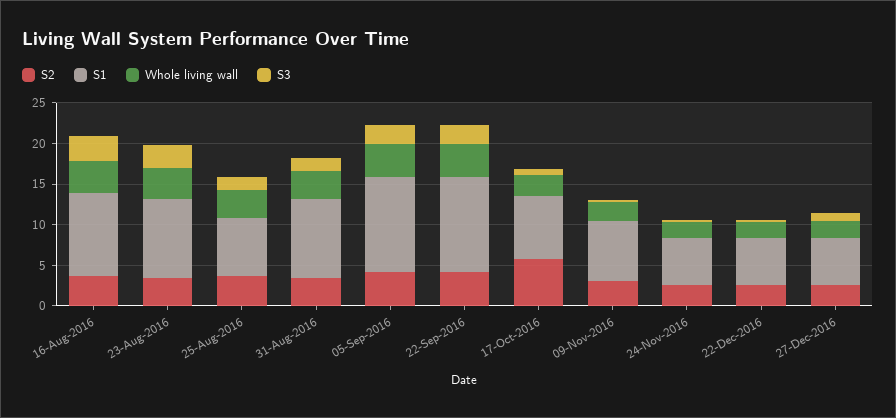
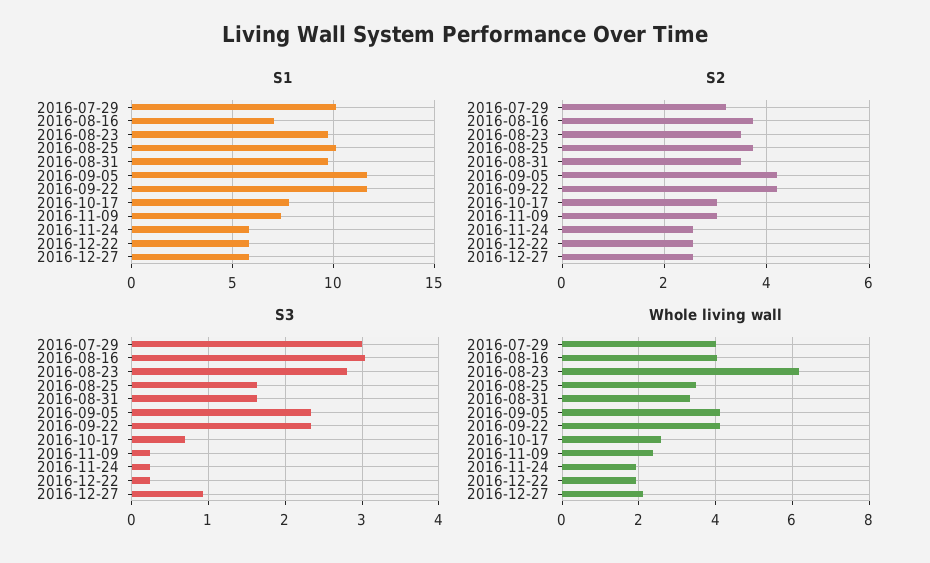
  {
    "S2": {
      "16-Aug-2016": 3.8,
      "23-Aug-2016": 3.6,
      "25-Aug-2016": 3.8,
      "31-Aug-2016": 3.6,
      "05-Sep-2016": 4.2,
      "22-Sep-2016": 4.2,
-     "17-Oct-2016": 6,
+     "17-Oct-2016": 3,
      "09-Nov-2016": 3,
      "24-Nov-2016": 2.6,
      "22-Dec-2016": 2.6,
-     "27-Dec-2016": 2.6
+     "27-Dec-2016": 2.6,
+     "2016-07-29": 3.2
    },
    "S1": {
-     "16-Aug-2016": 10,
+     "16-Aug-2016": 7,
      "23-Aug-2016": 9.5,
-     "25-Aug-2016": 7,
+     "25-Aug-2016": 10,
      "31-Aug-2016": 9.5,
      "05-Sep-2016": 11.5,
      "22-Sep-2016": 11.5,
      "17-Oct-2016": 8,
      "09-Nov-2016": 7.5,
      "24-Nov-2016": 6,
      "22-Dec-2016": 6,
-     "27-Dec-2016": 6
+     "27-Dec-2016": 6,
+     "2016-07-29": 10
    },
    "Whole living wall": {
      "16-Aug-2016": 4,
-     "23-Aug-2016": 4,
+     "23-Aug-2016": 6.2,
      "25-Aug-2016": 3.4,
      "31-Aug-2016": 3.4,
      "05-Sep-2016": 4.2,
      "22-Sep-2016": 4.2,
      "17-Oct-2016": 2.6,
      "09-Nov-2016": 2.4,
      "24-Nov-2016": 2,
      "22-Dec-2016": 2,
-     "27-Dec-2016": 2.2
+     "27-Dec-2016": 2.2,
+     "2016-07-29": 4
    },
    "S3": {
      "16-Aug-2016": 3,
      "23-Aug-2016": 2.8,
      "25-Aug-2016": 1.6,
      "31-Aug-2016": 1.6,
      "05-Sep-2016": 2.3,
      "22-Sep-2016": 2.3,
      "17-Oct-2016": 0.7,
      "09-Nov-2016": 0.2,
      "24-Nov-2016": 0.2,
      "22-Dec-2016": 0.2,
-     "27-Dec-2016": 0.9
+     "27-Dec-2016": 0.9,
+     "2016-07-29": 3
    }
  }

